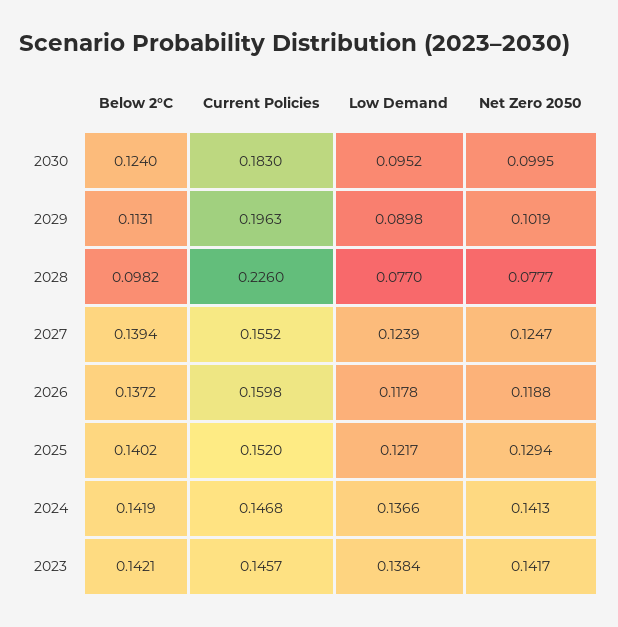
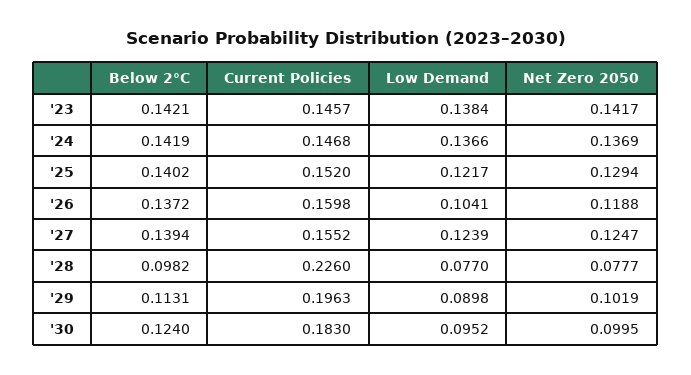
  {
    "Below 2°C": {
      "2030": 0.124,
      "2029": 0.1131,
      "2028": 0.0982,
      "2027": 0.1394,
      "2026": 0.1372,
      "2025": 0.1402,
      "2024": 0.1419,
      "2023": 0.1421
    },
    "Current Policies": {
      "2030": 0.183,
      "2029": 0.1963,
      "2028": 0.226,
      "2027": 0.1552,
      "2026": 0.1598,
      "2025": 0.152,
      "2024": 0.1468,
      "2023": 0.1457
    },
    "Low Demand": {
      "2030": 0.0952,
      "2029": 0.0898,
      "2028": 0.077,
      "2027": 0.1239,
-     "2026": 0.1178,
+     "2026": 0.1041,
      "2025": 0.1217,
      "2024": 0.1366,
      "2023": 0.1384
    },
    "Net Zero 2050": {
      "2030": 0.0995,
      "2029": 0.1019,
      "2028": 0.0777,
      "2027": 0.1247,
      "2026": 0.1188,
      "2025": 0.1294,
-     "2024": 0.1413,
+     "2024": 0.1369,
      "2023": 0.1417
    }
  }

